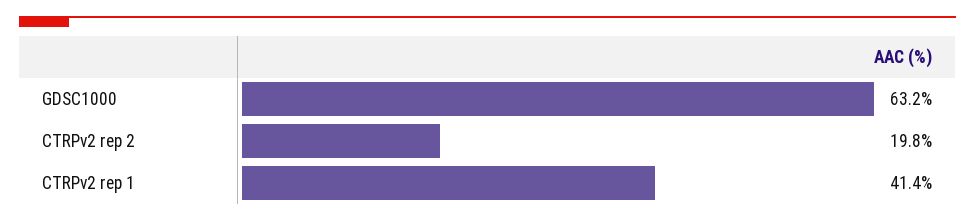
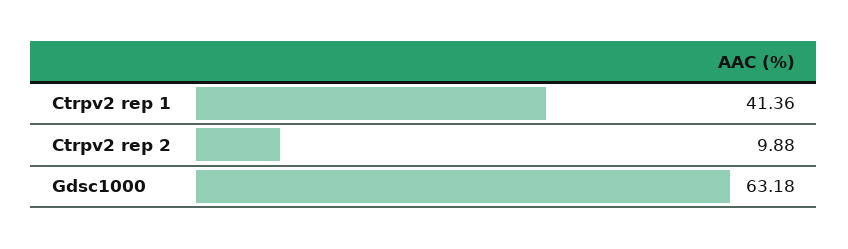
  {
    "GDSC1000": 63.18,
-   "CTRPv2 rep 2": 19.8,
+   "CTRPv2 rep 2": 9.88,
    "CTRPv2 rep 1": 41.36
  }

